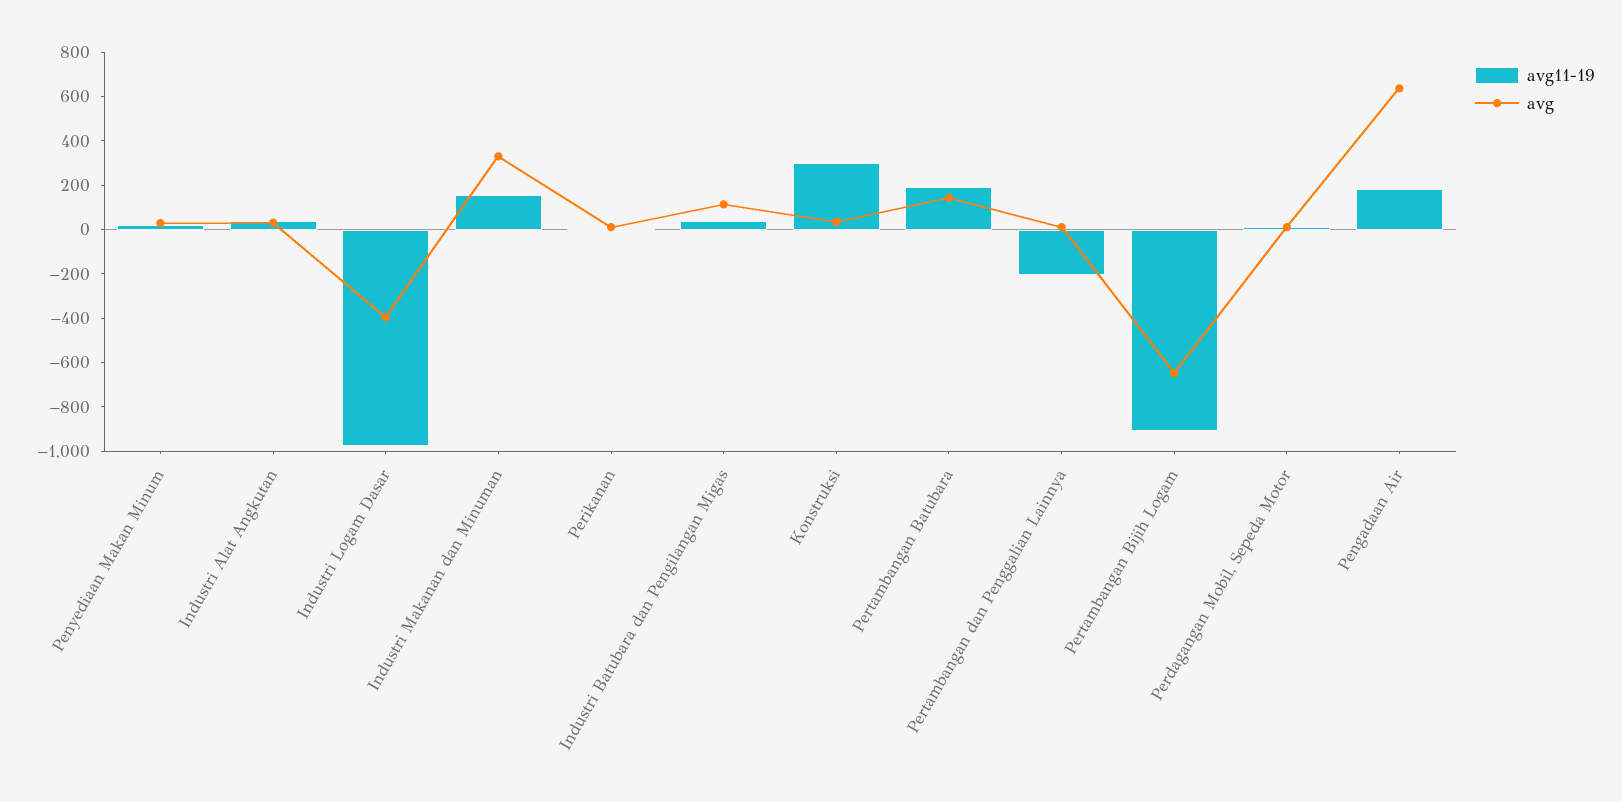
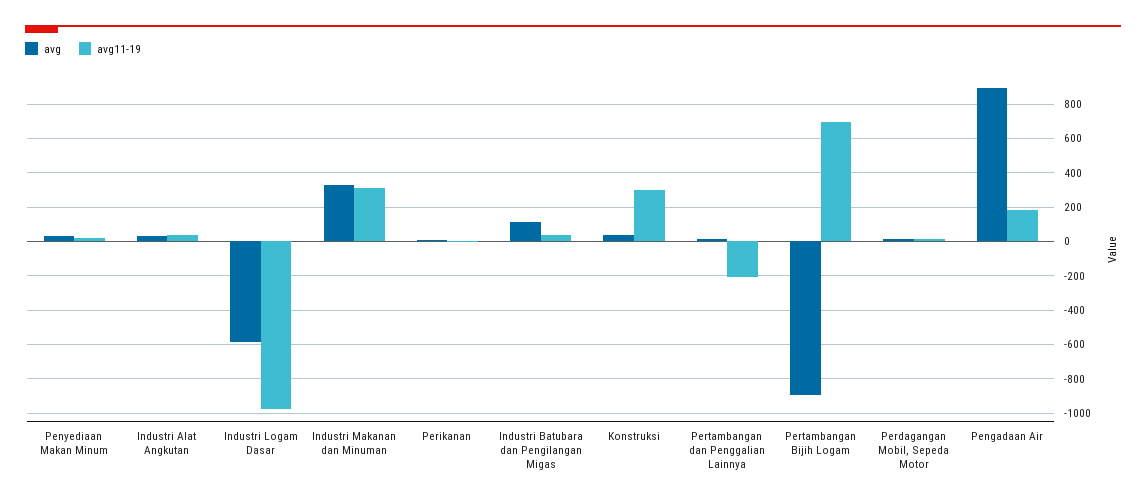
  {
    "avg11-19": {
      "Penyediaan Makan Minum": 0,
      "Industri Alat Angkutan": 50,
      "Industri Logam Dasar": -1000,
-     "Industri Makanan dan Minuman": 150,
+     "Industri Makanan dan Minuman": 300,
      "Perikanan": 0,
      "Industri Batubara dan Pengilangan Migas": 50,
      "Konstruksi": 300,
-     "Pertambangan Batubara": 200,
      "Pertambangan dan Penggalian Lainnya": -200,
-     "Pertambangan Bijih Logam": -900,
+     "Pertambangan Bijih Logam": 700,
      "Perdagangan Mobil, Sepeda Motor": 0,
      "Pengadaan Air": 200
    },
    "avg": {
      "Penyediaan Makan Minum": 50,
      "Industri Alat Angkutan": 50,
-     "Industri Logam Dasar": -400,
+     "Industri Logam Dasar": -600,
      "Industri Makanan dan Minuman": 350,
      "Perikanan": 0,
      "Industri Batubara dan Pengilangan Migas": 100,
      "Konstruksi": 50,
-     "Pertambangan Batubara": 150,
      "Pertambangan dan Penggalian Lainnya": 0,
-     "Pertambangan Bijih Logam": -650,
+     "Pertambangan Bijih Logam": -900,
      "Perdagangan Mobil, Sepeda Motor": 0,
-     "Pengadaan Air": 650
+     "Pengadaan Air": 900
    }
  }

